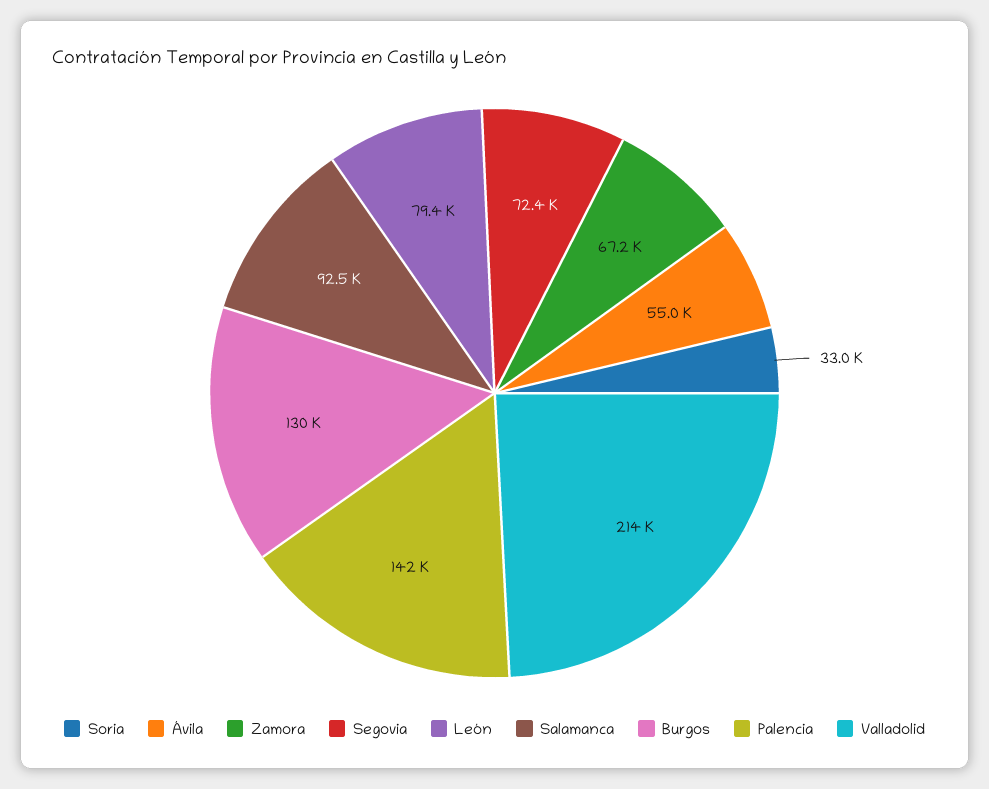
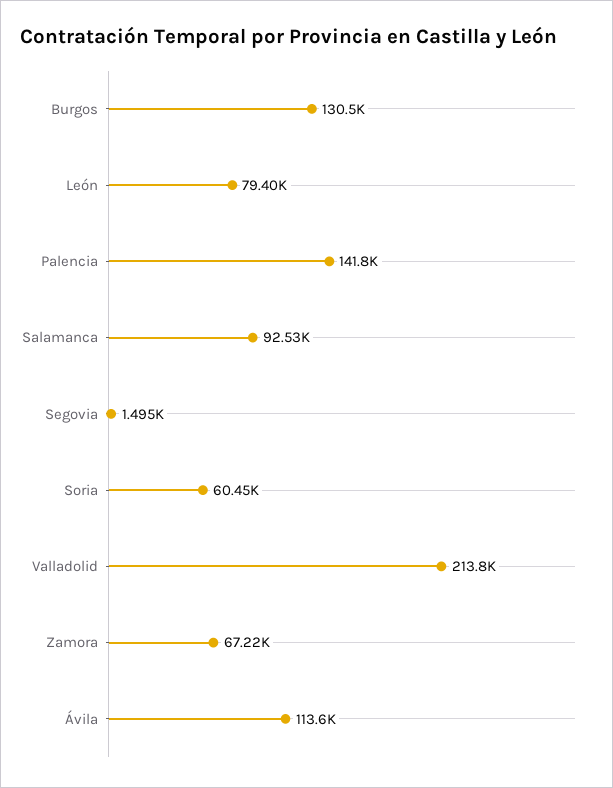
  {
-   "Soria": 33000,
+   "Soria": 60450,
-   "Ávila": 55000,
+   "Ávila": 113600,
    "Zamora": 67220,
-   "Segovia": 72400,
+   "Segovia": 1495,
    "León": 79400,
    "Salamanca": 92530,
    "Burgos": 130500,
    "Palencia": 141800,
    "Valladolid": 213800
  }

